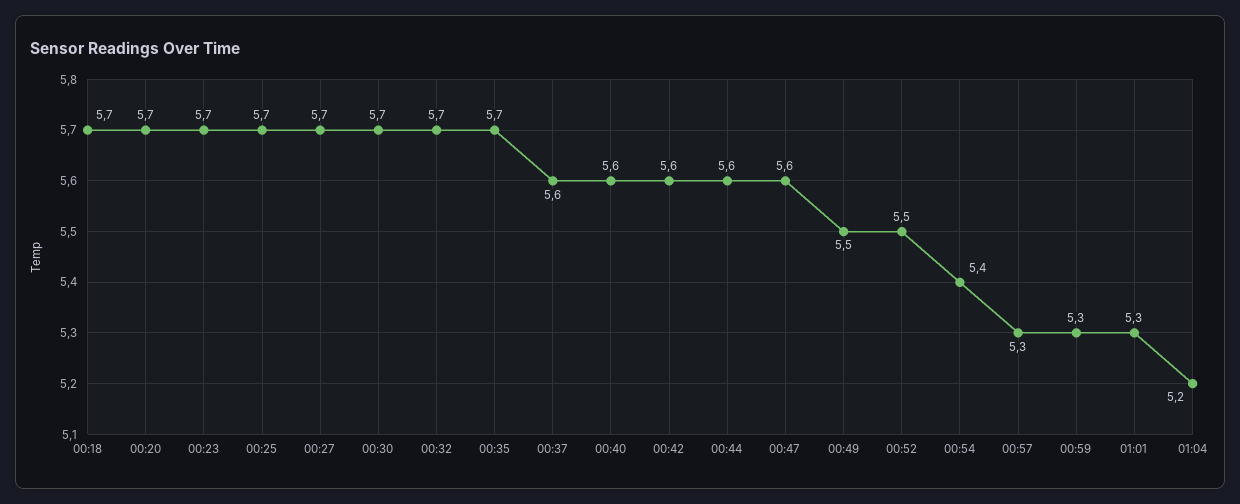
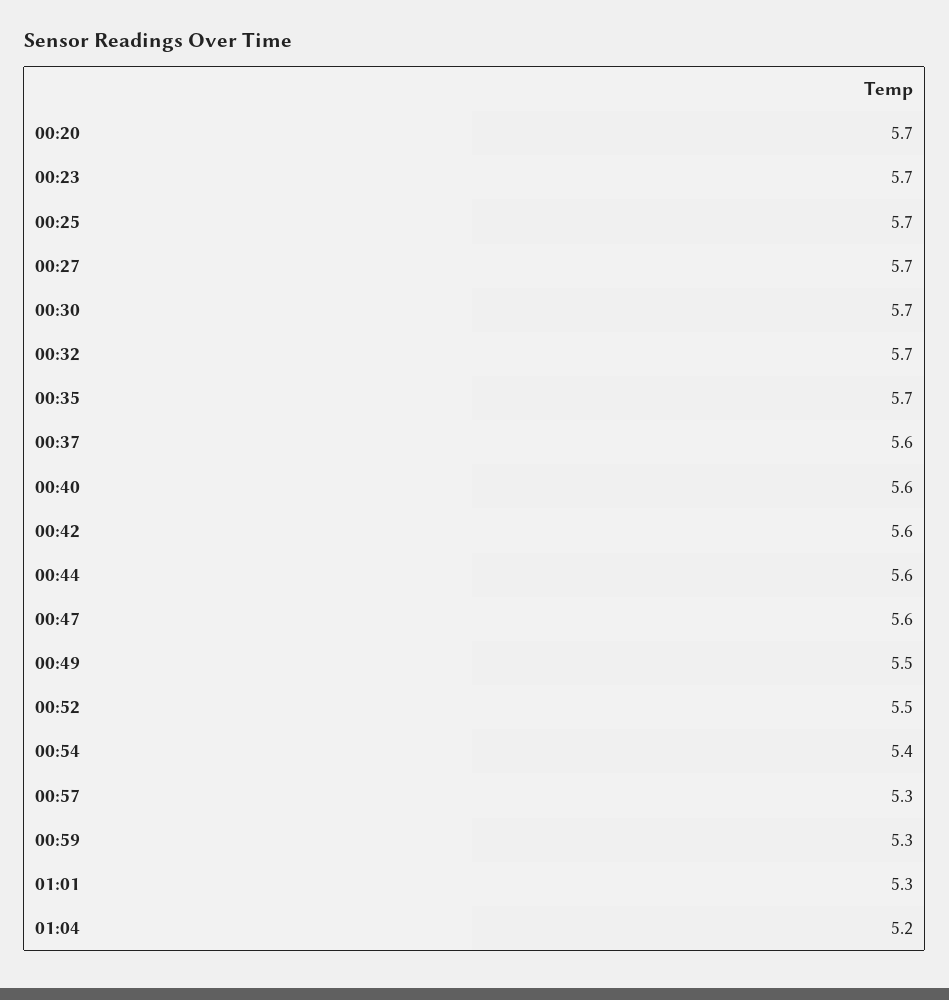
  {
-   "00:18": 5.7,
    "00:20": 5.7,
    "00:23": 5.7,
    "00:25": 5.7,
    "00:27": 5.7,
    "00:30": 5.7,
    "00:32": 5.7,
    "00:35": 5.7,
    "00:37": 5.6,
    "00:40": 5.6,
    "00:42": 5.6,
    "00:44": 5.6,
    "00:47": 5.6,
    "00:49": 5.5,
    "00:52": 5.5,
    "00:54": 5.4,
    "00:57": 5.3,
    "00:59": 5.3,
    "01:01": 5.3,
    "01:04": 5.2
  }

